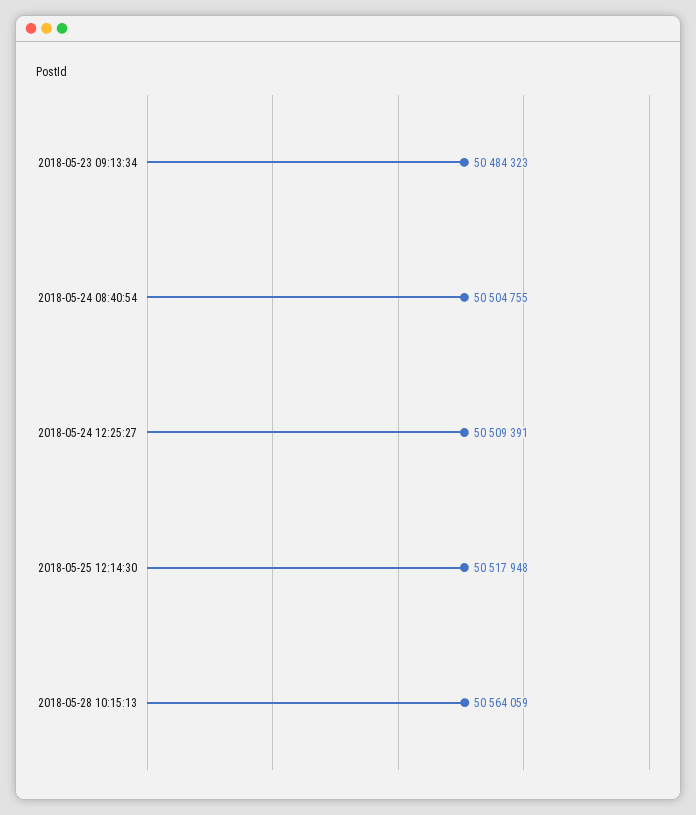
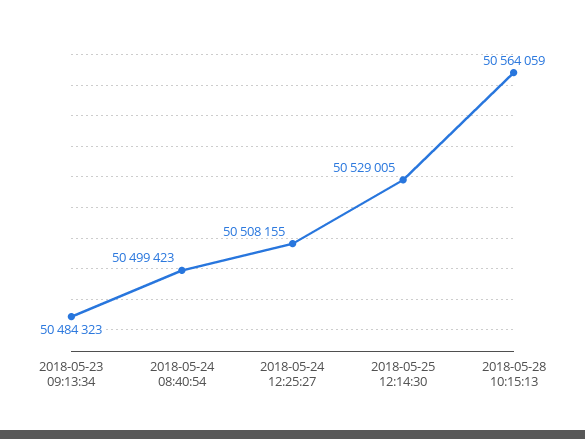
  {
    "2018-05-23 09:13:34": 50484323,
-   "2018-05-24 08:40:54": 50504755,
+   "2018-05-24 08:40:54": 50499423,
-   "2018-05-24 12:25:27": 50509391,
+   "2018-05-24 12:25:27": 50508155,
-   "2018-05-25 12:14:30": 50517948,
+   "2018-05-25 12:14:30": 50529005,
    "2018-05-28 10:15:13": 50564059
  }

